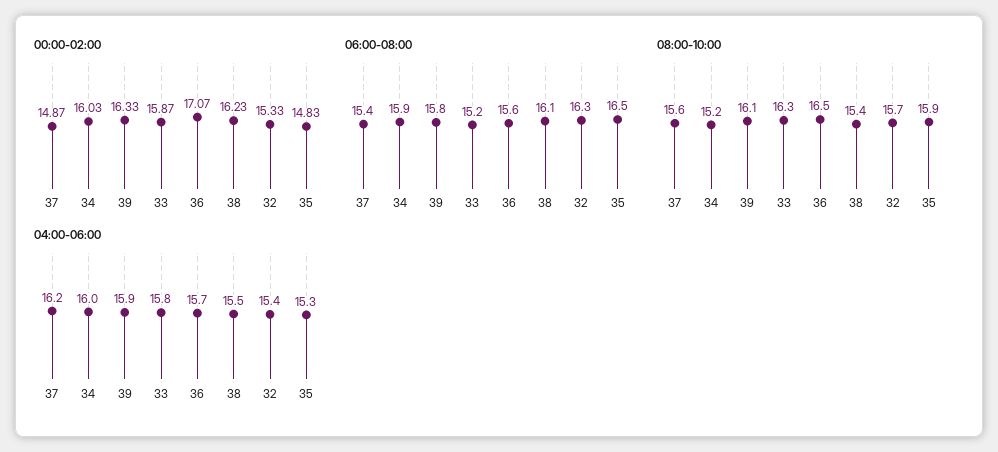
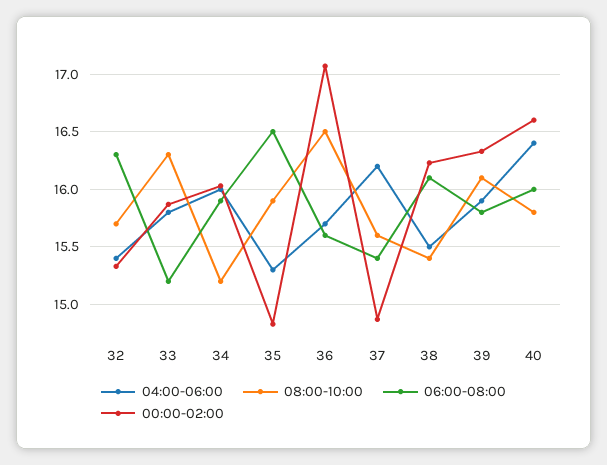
  {
    "00:00-02:00": {
      "37": 14.87,
      "34": 16.03,
      "39": 16.33,
      "33": 15.87,
      "36": 17.07,
      "38": 16.23,
      "32": 15.33,
-     "35": 14.83
+     "35": 14.83,
+     "40": 16.6
    },
    "06:00-08:00": {
      "37": 15.4,
      "34": 15.9,
      "39": 15.8,
      "33": 15.2,
      "36": 15.6,
      "38": 16.1,
      "32": 16.3,
-     "35": 16.5
+     "35": 16.5,
+     "40": 16
    },
    "08:00-10:00": {
      "37": 15.6,
      "34": 15.2,
      "39": 16.1,
      "33": 16.3,
      "36": 16.5,
      "38": 15.4,
      "32": 15.7,
-     "35": 15.9
+     "35": 15.9,
+     "40": 15.8
    },
    "04:00-06:00": {
      "37": 16.2,
      "34": 16,
      "39": 15.9,
      "33": 15.8,
      "36": 15.7,
      "38": 15.5,
      "32": 15.4,
-     "35": 15.3
+     "35": 15.3,
+     "40": 16.4
    }
  }

